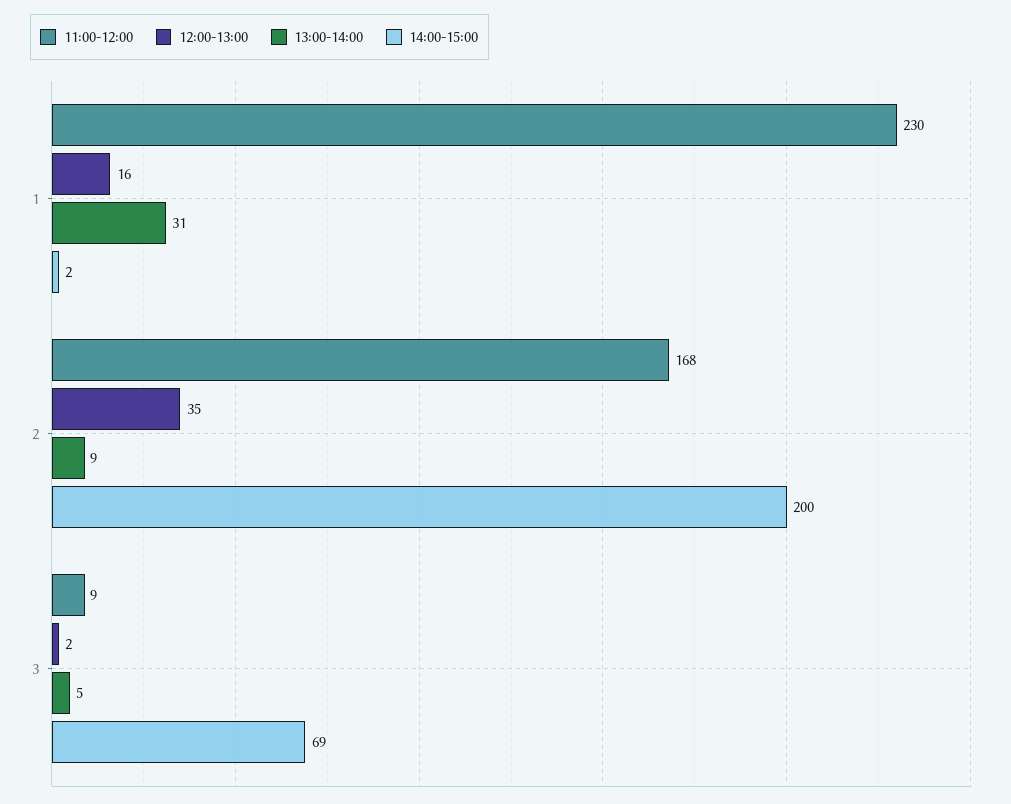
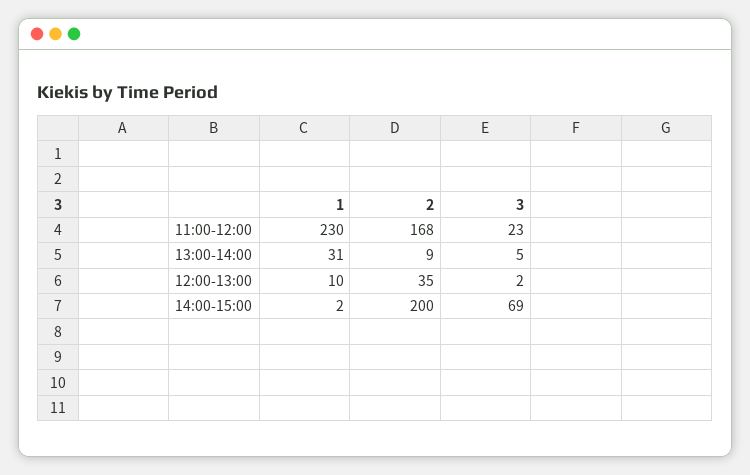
  {
    "11:00-12:00": {
      "1": 230,
      "2": 168,
-     "3": 9
+     "3": 23
    },
    "12:00-13:00": {
-     "1": 16,
+     "1": 10,
      "2": 35,
      "3": 2
    },
    "13:00-14:00": {
      "1": 31,
      "2": 9,
      "3": 5
    },
    "14:00-15:00": {
      "1": 2,
      "2": 200,
      "3": 69
    }
  }

